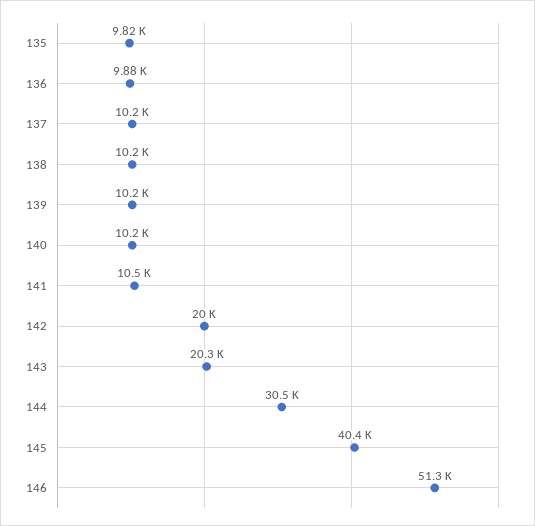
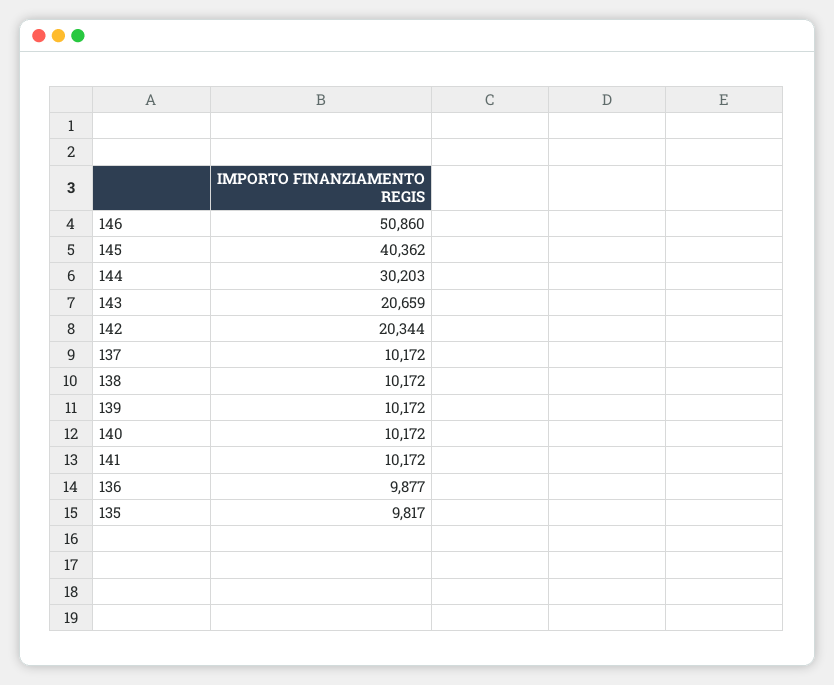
  {
    "135": 9817,
    "136": 9877,
    "137": 10172,
    "138": 10172,
    "139": 10172,
    "140": 10172,
-   "141": 10500,
+   "141": 10172,
-   "142": 20000,
+   "142": 20344,
-   "143": 20300,
+   "143": 20659,
-   "144": 30500,
+   "144": 30203,
    "145": 40362,
-   "146": 51300
+   "146": 50860
  }

